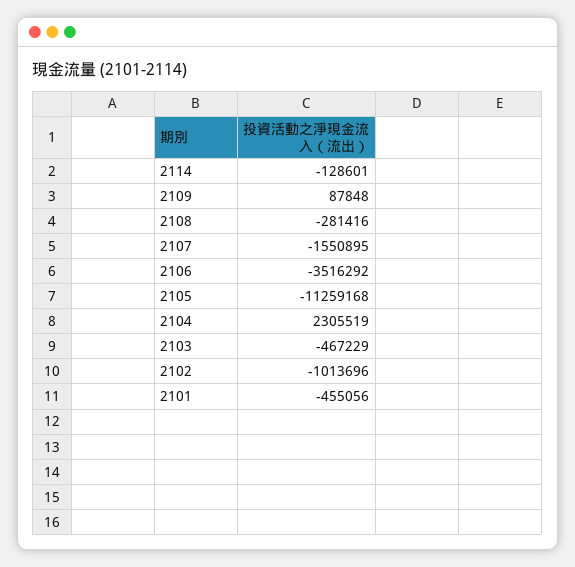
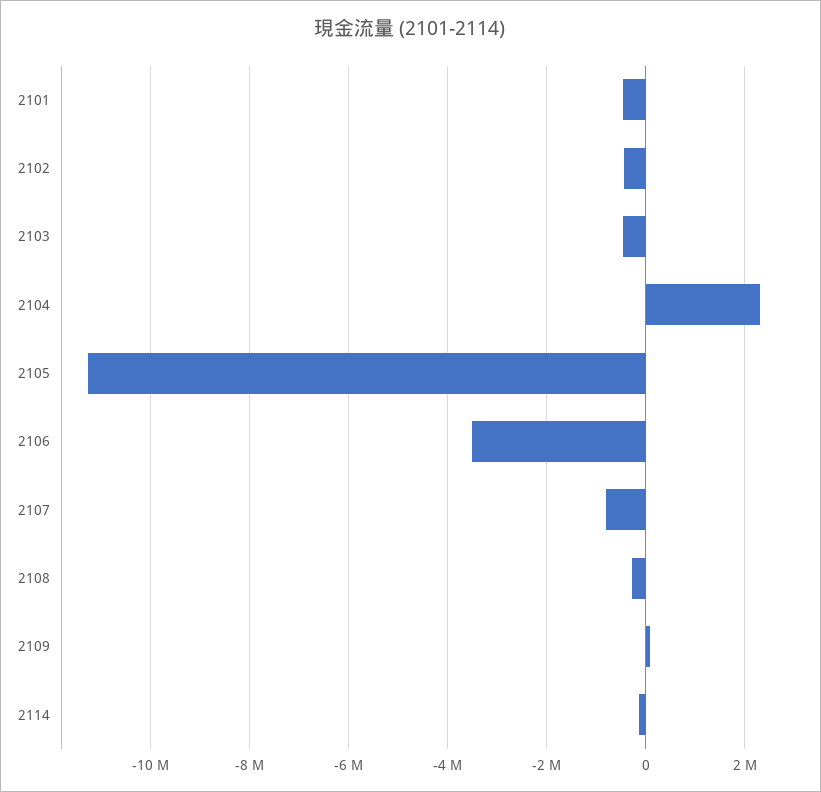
  {
    "2114": -128601,
    "2109": 87848,
    "2108": -281416,
-   "2107": -1550895,
+   "2107": -800000,
    "2106": -3516292,
    "2105": -11259168,
    "2104": 2305519,
    "2103": -467229,
-   "2102": -1013696,
+   "2102": -400000,
    "2101": -455056
  }

